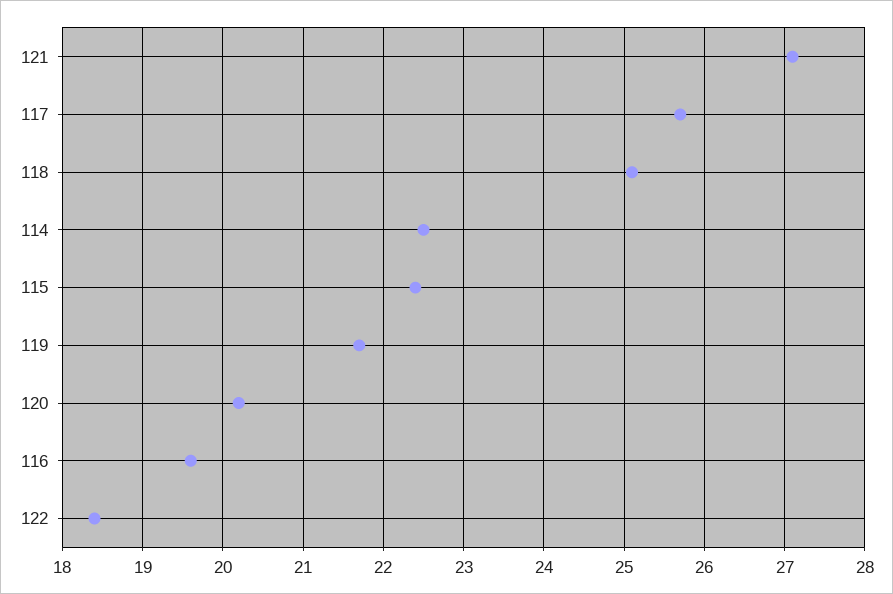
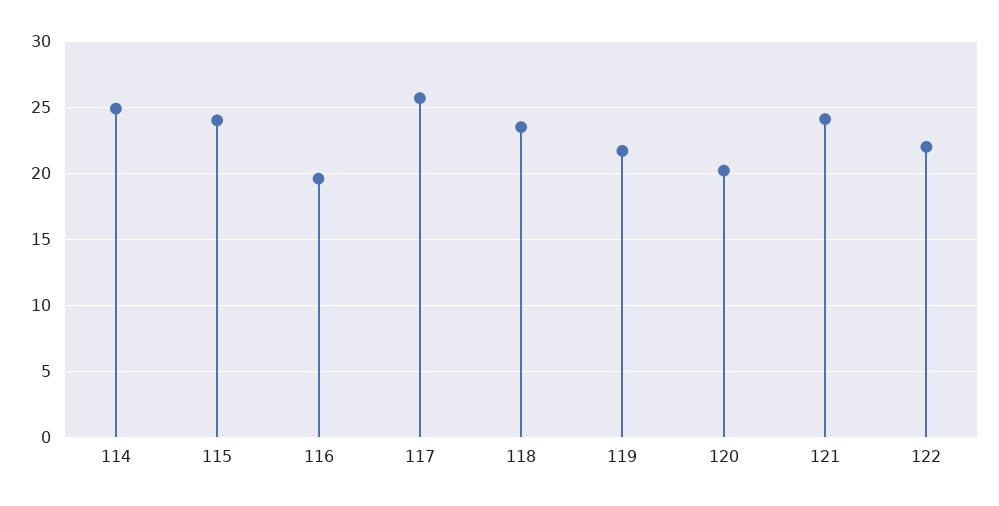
  {
-   "121": 27.1,
+   "121": 24,
    "117": 25.7,
-   "118": 25.1,
+   "118": 23.5,
-   "114": 22.5,
+   "114": 25,
-   "115": 22.4,
+   "115": 24,
    "119": 21.7,
    "120": 20.2,
    "116": 19.6,
-   "122": 18.4
+   "122": 22
  }

